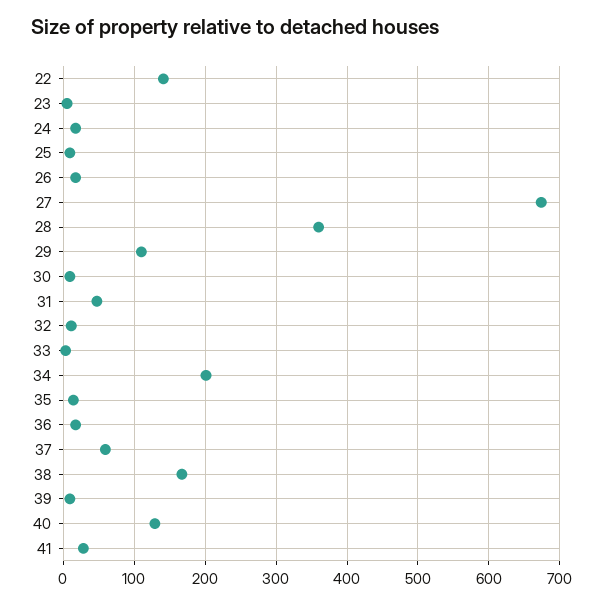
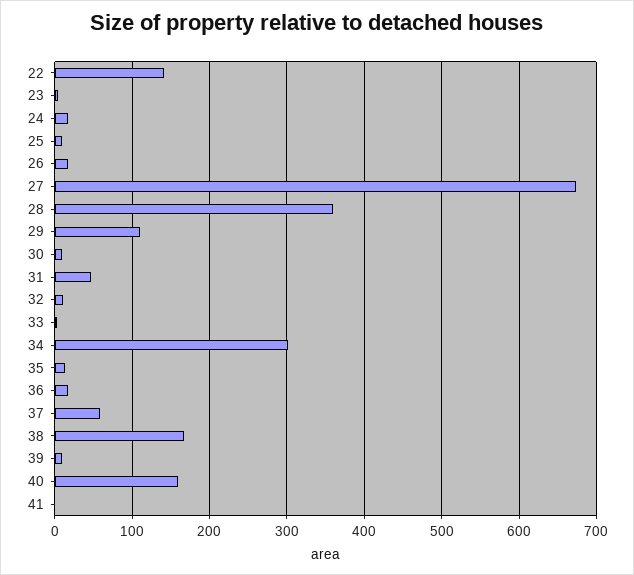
  {
    "22": 140,
    "23": 10,
    "24": 20,
    "25": 10,
    "26": 20,
    "27": 670,
    "28": 360,
    "29": 110,
    "30": 10,
    "31": 50,
    "32": 10,
    "33": 0,
-   "34": 200,
+   "34": 300,
    "35": 10,
    "36": 20,
    "37": 60,
    "38": 170,
    "39": 10,
-   "40": 130,
+   "40": 160,
-   "41": 30
+   "41": 0
  }

